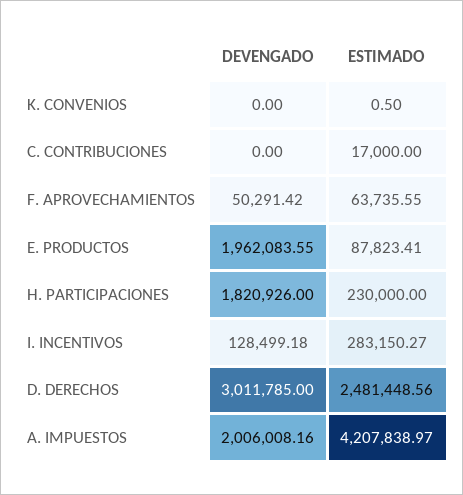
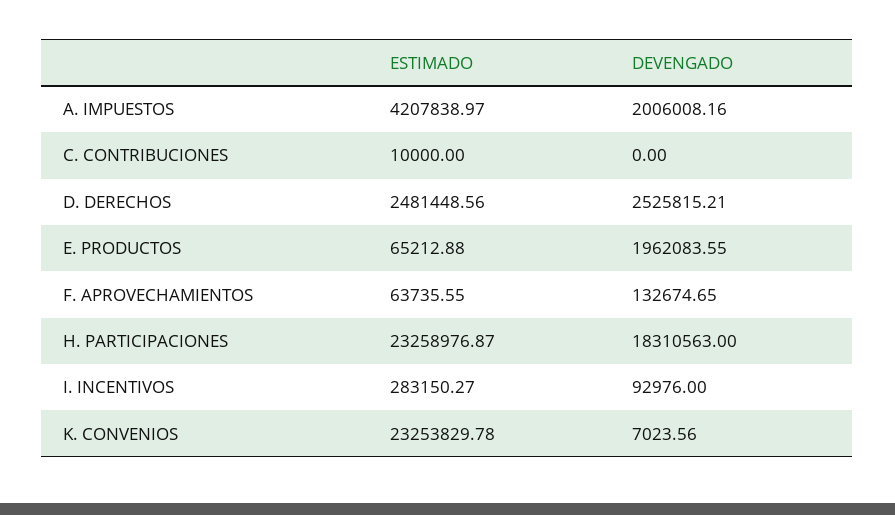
  {
    "DEVENGADO": {
-     "K. CONVENIOS": 0,
+     "K. CONVENIOS": 7023.56,
      "C. CONTRIBUCIONES": 0,
-     "F. APROVECHAMIENTOS": 50291.42,
+     "F. APROVECHAMIENTOS": 132674.65,
      "E. PRODUCTOS": 1962083.55,
-     "H. PARTICIPACIONES": 1820926,
+     "H. PARTICIPACIONES": 18310563,
-     "I. INCENTIVOS": 128499.18,
+     "I. INCENTIVOS": 92976,
-     "D. DERECHOS": 3011785,
+     "D. DERECHOS": 2525815.21,
      "A. IMPUESTOS": 2006008.16
    },
    "ESTIMADO": {
-     "K. CONVENIOS": 0.5,
+     "K. CONVENIOS": 23253829.78,
-     "C. CONTRIBUCIONES": 17000,
+     "C. CONTRIBUCIONES": 10000,
      "F. APROVECHAMIENTOS": 63735.55,
-     "E. PRODUCTOS": 87823.41,
+     "E. PRODUCTOS": 65212.88,
-     "H. PARTICIPACIONES": 230000,
+     "H. PARTICIPACIONES": 23258976.87,
      "I. INCENTIVOS": 283150.27,
      "D. DERECHOS": 2481448.56,
      "A. IMPUESTOS": 4207838.97
    }
  }

